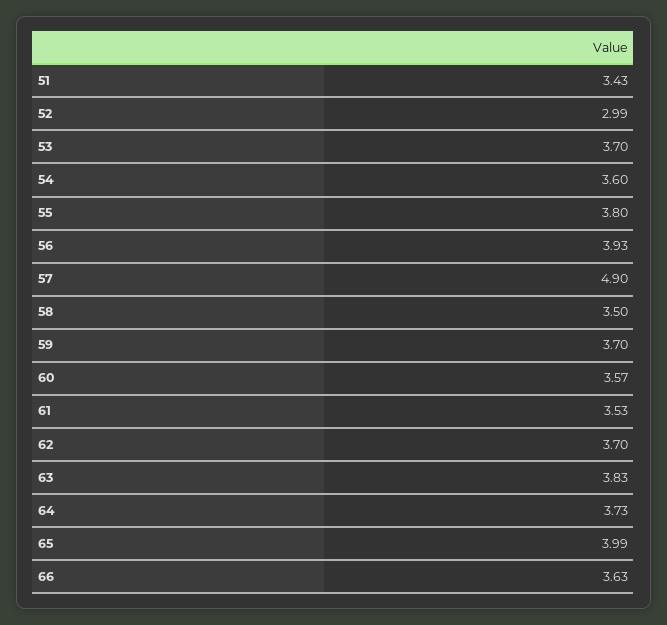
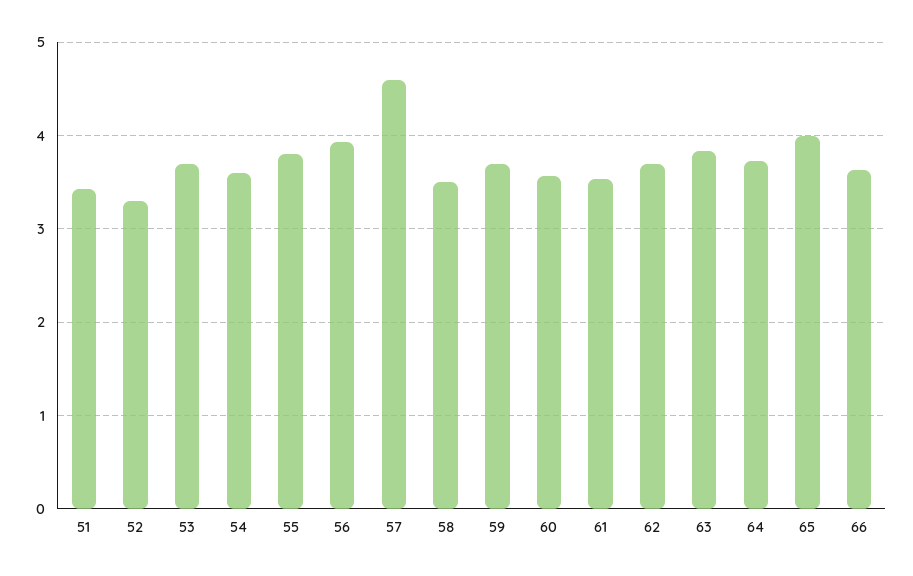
  {
    "51": 3.43,
-   "52": 2.99,
+   "52": 3.3,
    "53": 3.7,
    "54": 3.6,
    "55": 3.8,
    "56": 3.93,
-   "57": 4.9,
+   "57": 4.6,
    "58": 3.5,
    "59": 3.7,
    "60": 3.57,
    "61": 3.53,
    "62": 3.7,
    "63": 3.83,
    "64": 3.73,
    "65": 3.99,
    "66": 3.63
  }

